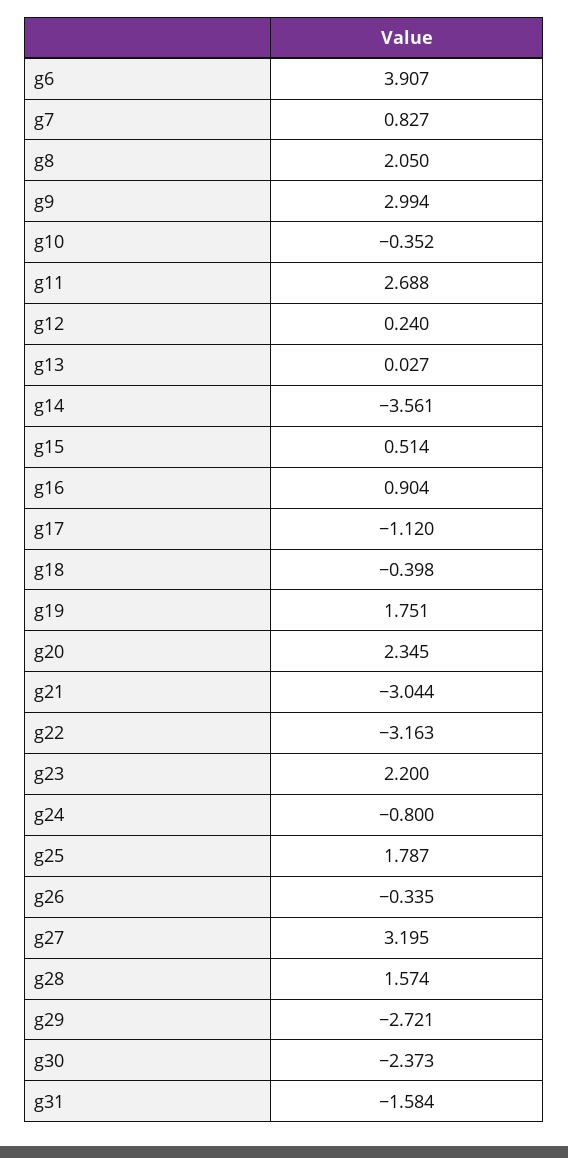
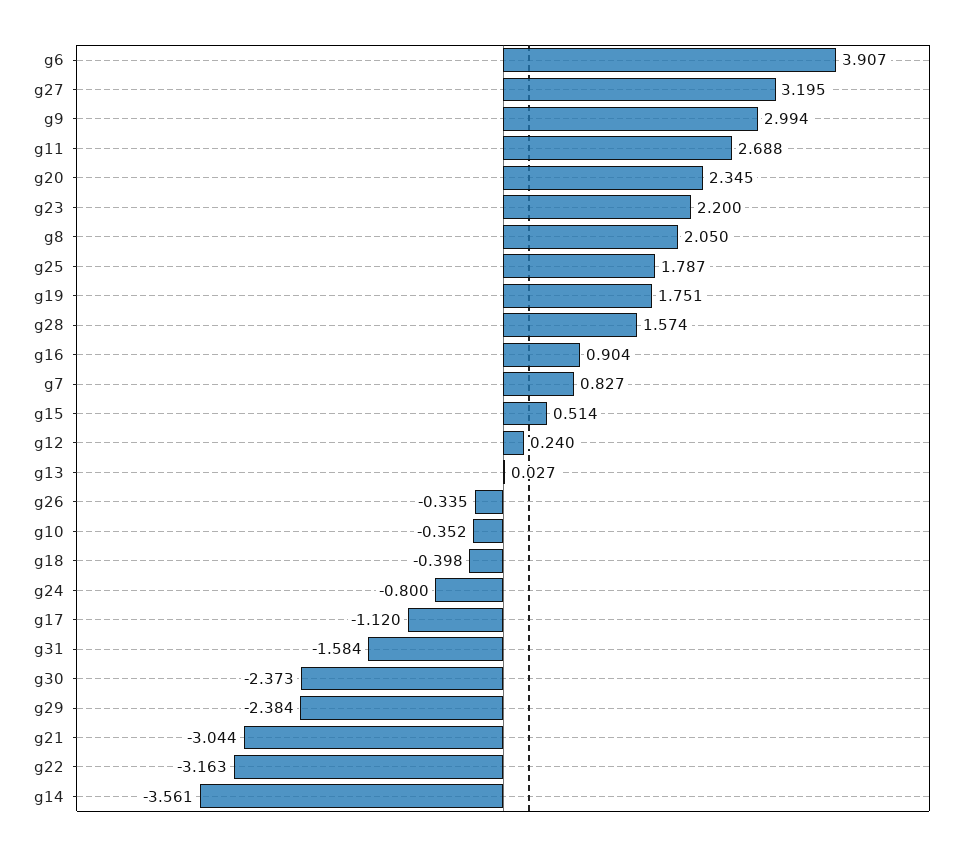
  {
    "g6": 3.907,
    "g7": 0.827,
    "g8": 2.05,
    "g9": 2.994,
    "g10": -0.352,
    "g11": 2.688,
    "g12": 0.24,
    "g13": 0.027,
    "g14": -3.561,
    "g15": 0.514,
    "g16": 0.904,
    "g17": -1.12,
    "g18": -0.398,
    "g19": 1.751,
    "g20": 2.345,
    "g21": -3.044,
    "g22": -3.163,
    "g23": 2.2,
    "g24": -0.8,
    "g25": 1.787,
    "g26": -0.335,
    "g27": 3.195,
    "g28": 1.574,
-   "g29": -2.721,
+   "g29": -2.384,
    "g30": -2.373,
    "g31": -1.584
  }

